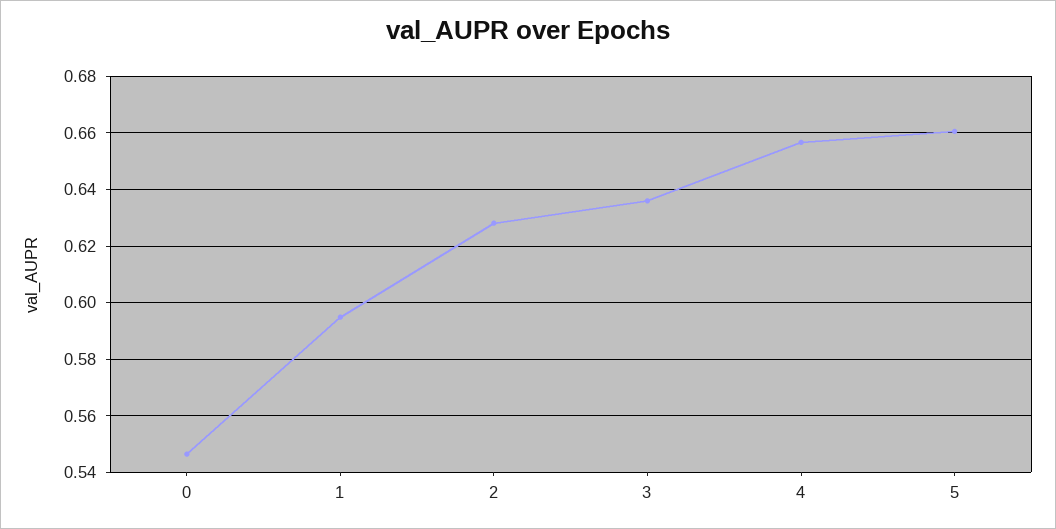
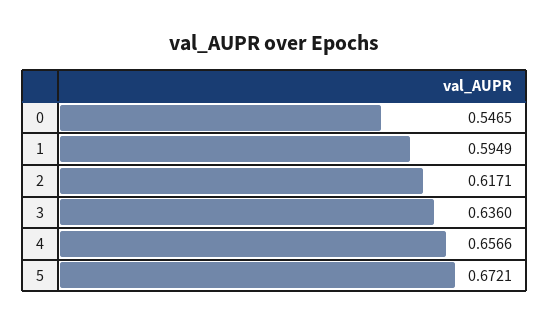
  {
    "0": 0.5465,
    "1": 0.5949,
-   "2": 0.6275,
+   "2": 0.6171,
    "3": 0.636,
    "4": 0.6566,
-   "5": 0.66
+   "5": 0.6721
  }

